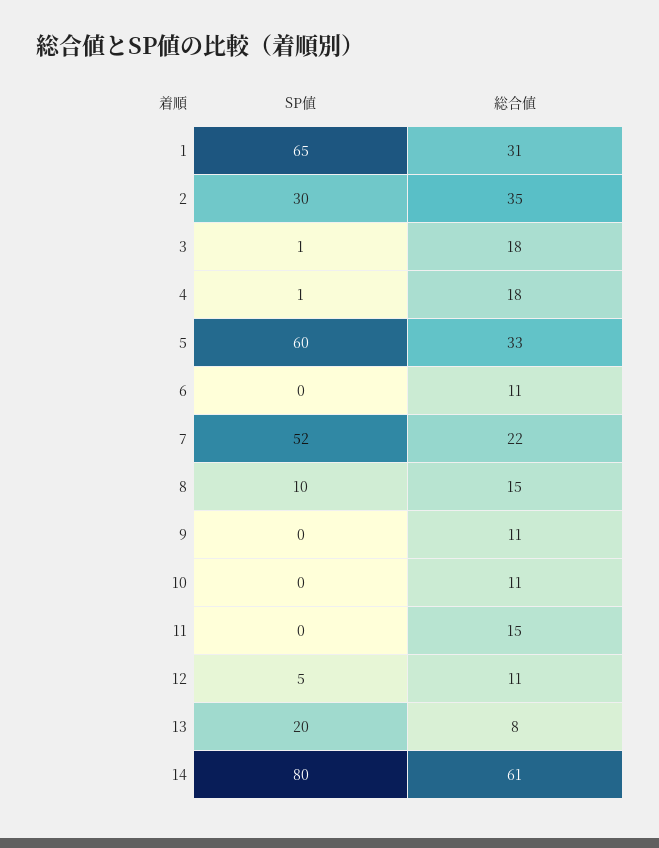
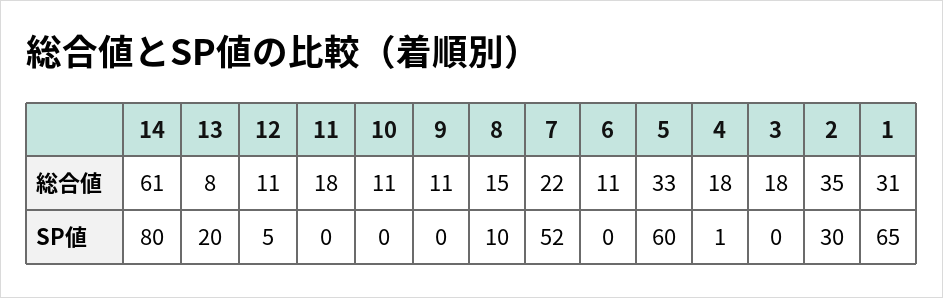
  {
    "SP値": {
      "1": 65,
      "2": 30,
-     "3": 1,
+     "3": 0,
      "4": 1,
      "5": 60,
      "6": 0,
      "7": 52,
      "8": 10,
      "9": 0,
      "10": 0,
      "11": 0,
      "12": 5,
      "13": 20,
      "14": 80
    },
    "総合値": {
      "1": 31,
      "2": 35,
      "3": 18,
      "4": 18,
      "5": 33,
      "6": 11,
      "7": 22,
      "8": 15,
      "9": 11,
      "10": 11,
-     "11": 15,
+     "11": 18,
      "12": 11,
      "13": 8,
      "14": 61
    }
  }

